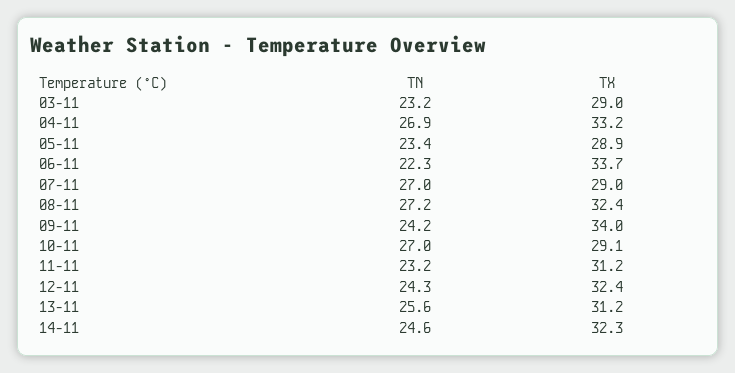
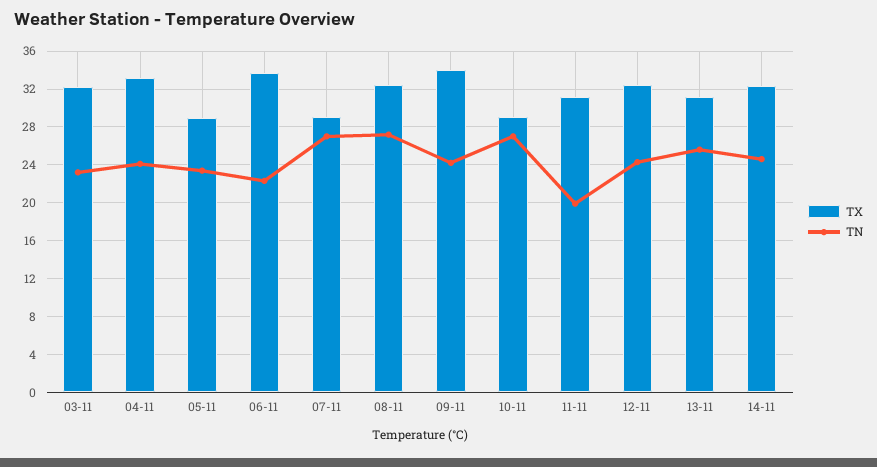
  {
    "TN": {
      "03-11": 23.2,
-     "04-11": 26.9,
+     "04-11": 24,
      "05-11": 23.4,
      "06-11": 22.3,
      "07-11": 27,
      "08-11": 27.2,
      "09-11": 24.2,
      "10-11": 27,
-     "11-11": 23.2,
+     "11-11": 20,
      "12-11": 24.3,
      "13-11": 25.6,
      "14-11": 24.6
    },
    "TX": {
-     "03-11": 29,
+     "03-11": 32,
      "04-11": 33.2,
      "05-11": 28.9,
      "06-11": 33.7,
      "07-11": 29,
      "08-11": 32.4,
      "09-11": 34,
      "10-11": 29.1,
      "11-11": 31.2,
      "12-11": 32.4,
      "13-11": 31.2,
      "14-11": 32.3
    }
  }

